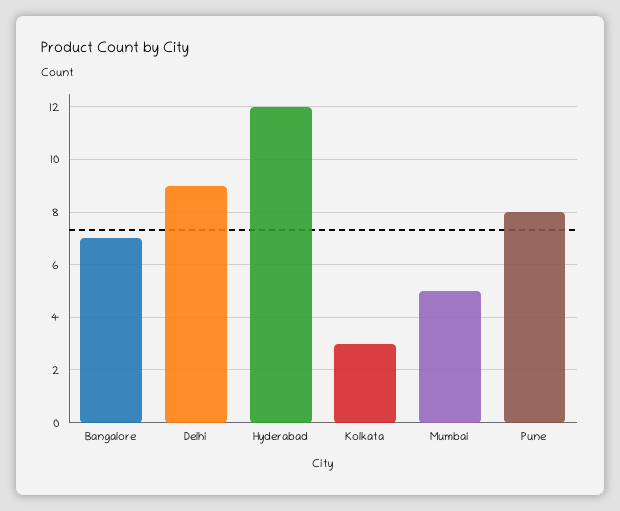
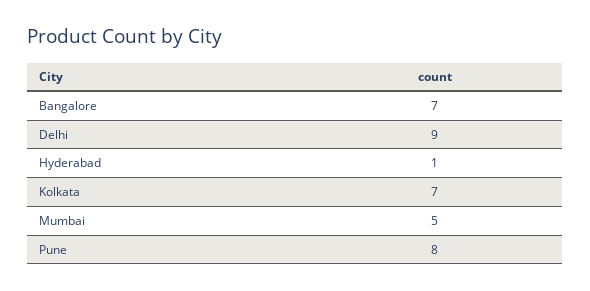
  {
    "Bangalore": 7,
    "Delhi": 9,
-   "Hyderabad": 12,
+   "Hyderabad": 1,
-   "Kolkata": 3,
+   "Kolkata": 7,
    "Mumbai": 5,
    "Pune": 8
  }

